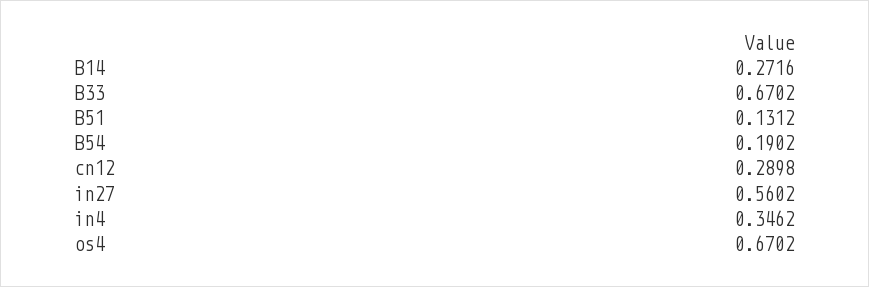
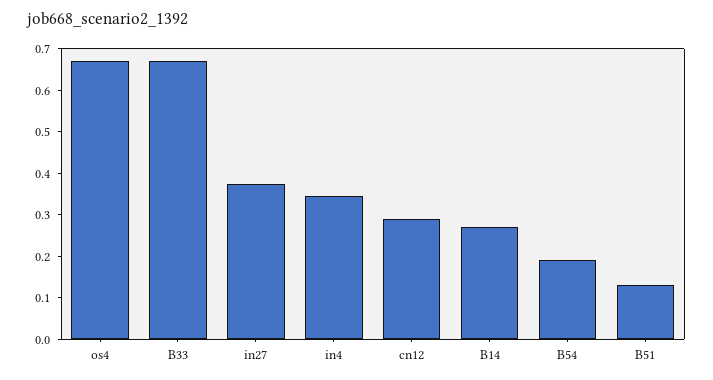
  {
    "B14": 0.2716,
    "B33": 0.6702,
    "B51": 0.1312,
    "B54": 0.1902,
    "cn12": 0.2898,
-   "in27": 0.5602,
+   "in27": 0.38,
    "in4": 0.3462,
    "os4": 0.6702
  }

